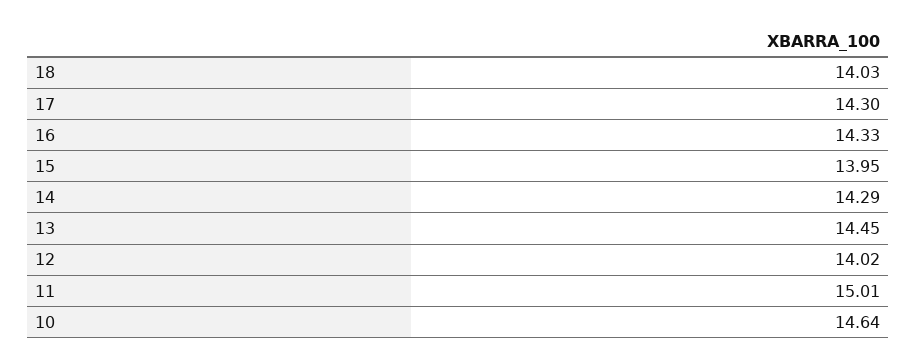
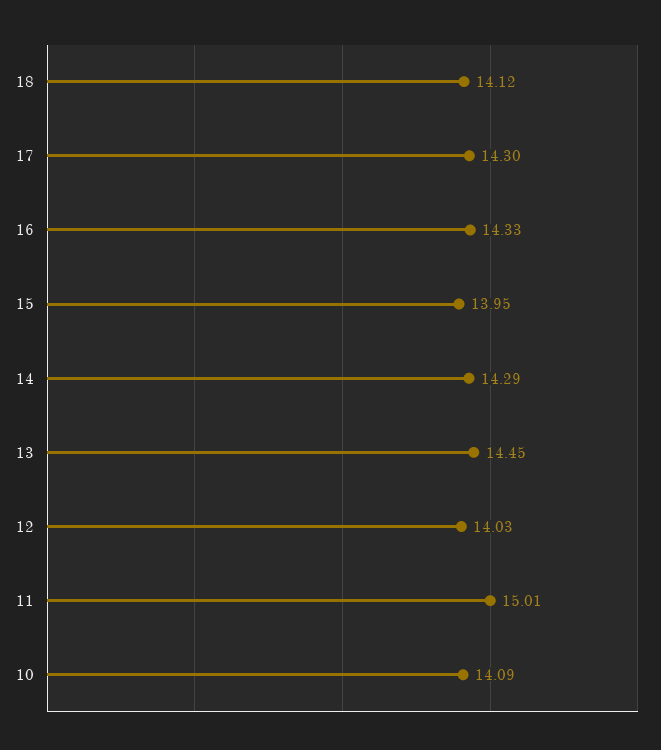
  {
-   "18": 14.03,
+   "18": 14.12,
    "17": 14.3,
    "16": 14.33,
    "15": 13.95,
    "14": 14.29,
    "13": 14.45,
-   "12": 14.02,
+   "12": 14.03,
    "11": 15.01,
-   "10": 14.64
+   "10": 14.09
  }

